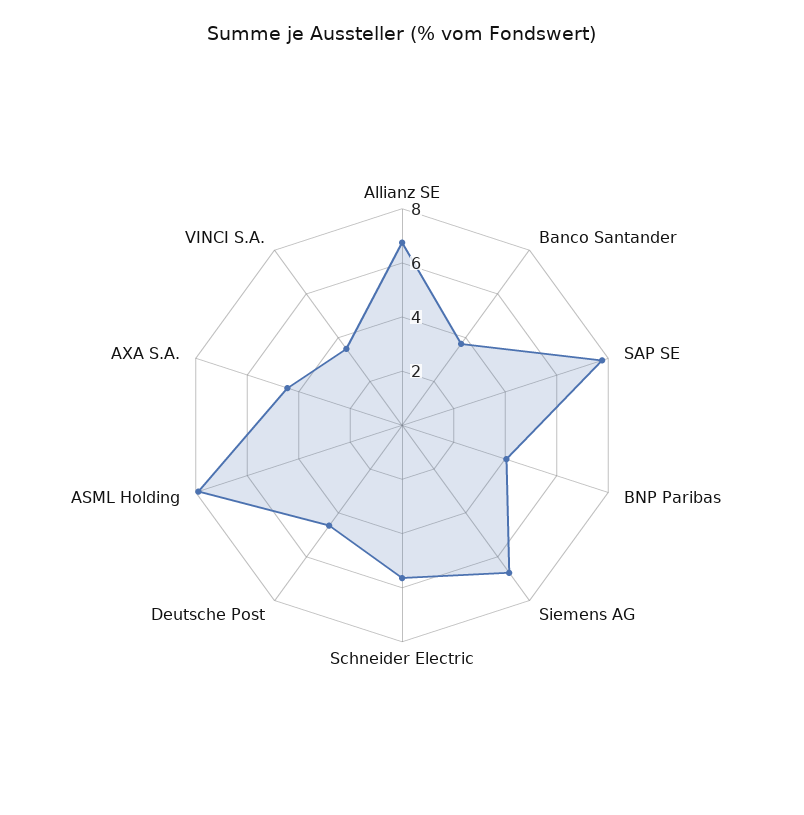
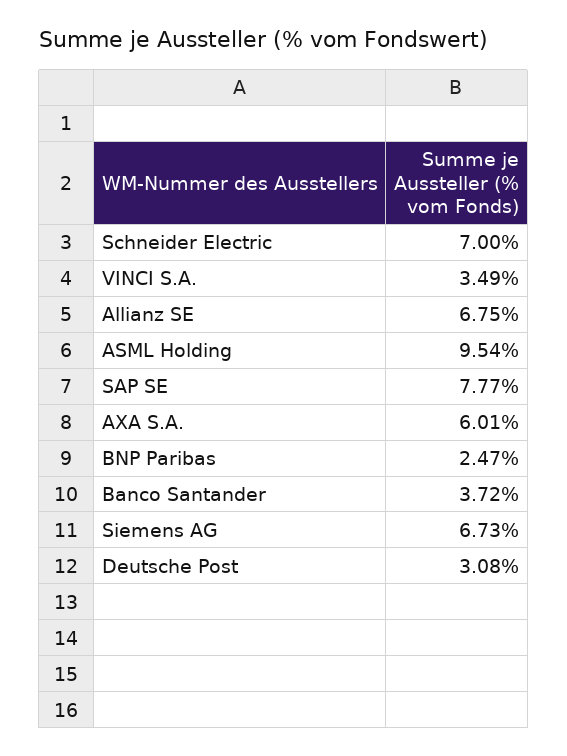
  {
    "Allianz SE": 6.75,
    "Banco Santander": 3.72,
    "SAP SE": 7.77,
-   "BNP Paribas": 4,
+   "BNP Paribas": 2.47,
    "Siemens AG": 6.73,
-   "Schneider Electric": 5.5,
+   "Schneider Electric": 7,
-   "Deutsche Post": 4.5,
+   "Deutsche Post": 3.08,
-   "ASML Holding": 8,
+   "ASML Holding": 9.54,
-   "AXA S.A.": 4.5,
+   "AXA S.A.": 6.01,
    "VINCI S.A.": 3.49
  }

